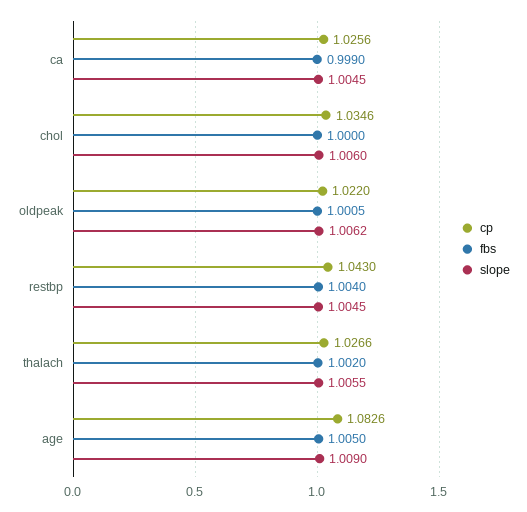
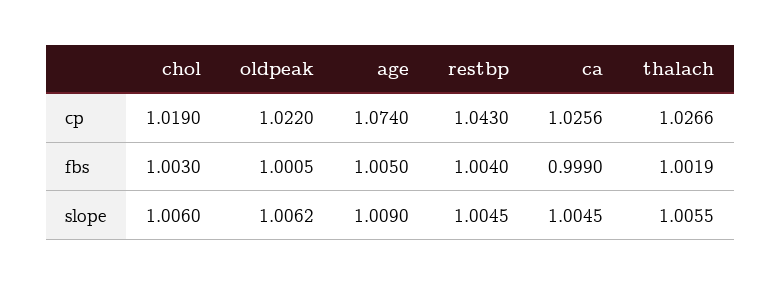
  {
    "cp": {
      "ca": 1.0256,
-     "chol": 1.0346,
+     "chol": 1.019,
      "oldpeak": 1.022,
      "restbp": 1.043,
      "thalach": 1.0266,
-     "age": 1.0826
+     "age": 1.074
    },
    "fbs": {
      "ca": 0.999,
-     "chol": 1,
+     "chol": 1.003,
      "oldpeak": 1.0005,
      "restbp": 1.004,
-     "thalach": 1.002,
+     "thalach": 1.0019,
      "age": 1.005
    },
    "slope": {
      "ca": 1.0045,
      "chol": 1.006,
      "oldpeak": 1.0062,
      "restbp": 1.0045,
      "thalach": 1.0055,
      "age": 1.009
    }
  }

